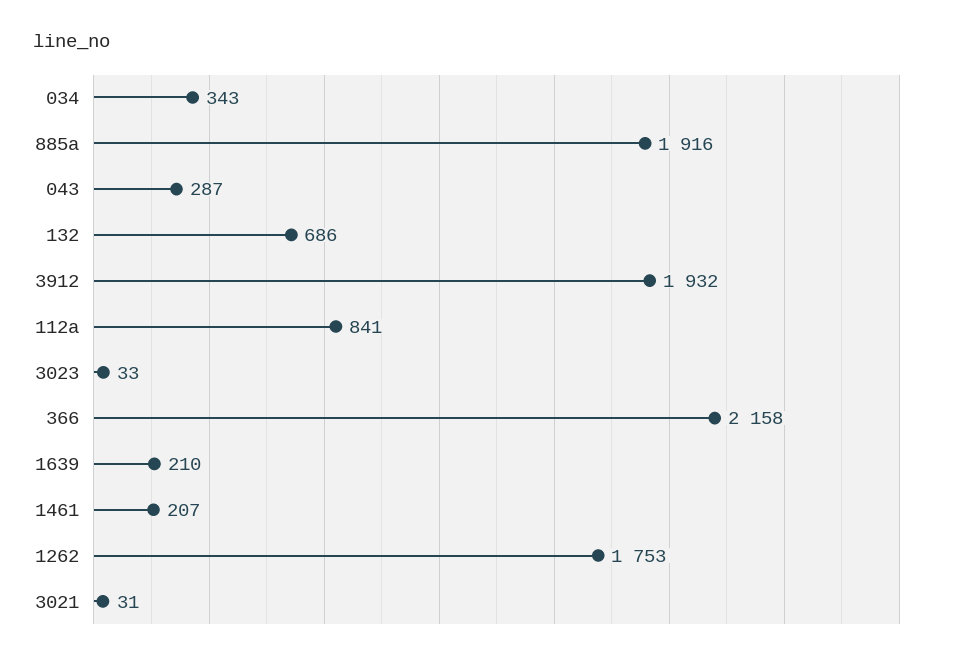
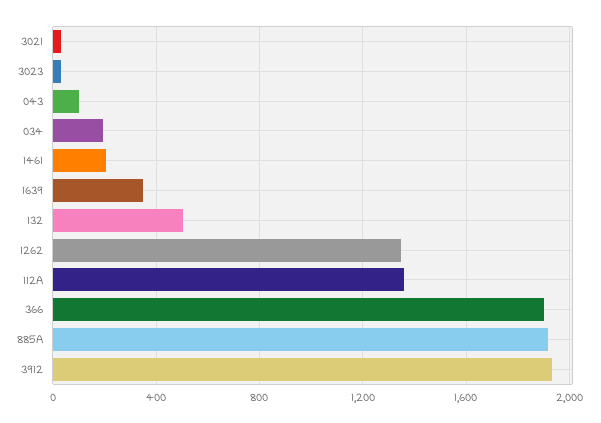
  {
-   "034": 343,
+   "034": 200,
    "885a": 1916,
-   "043": 287,
+   "043": 100,
-   "132": 686,
+   "132": 500,
    "3912": 1932,
-   "112a": 841,
+   "112a": 1350,
    "3023": 33,
-   "366": 2158,
+   "366": 1900,
-   "1639": 210,
+   "1639": 350,
    "1461": 207,
-   "1262": 1753,
+   "1262": 1350,
    "3021": 31
  }

